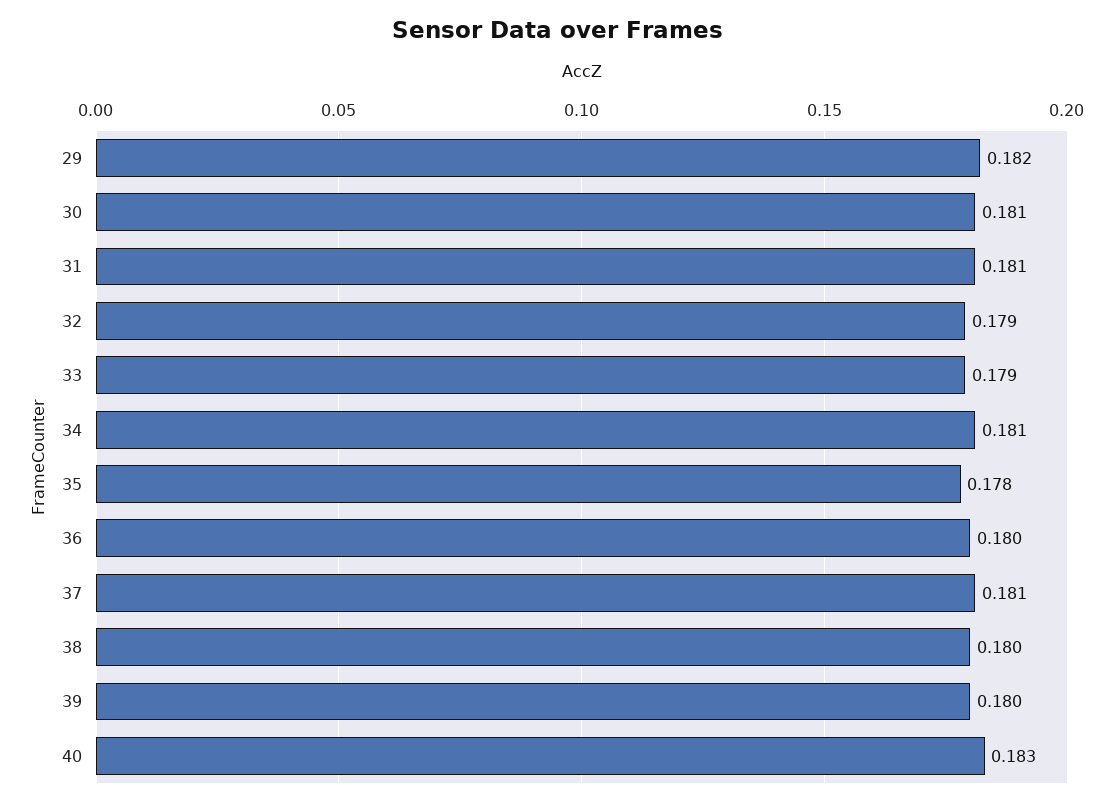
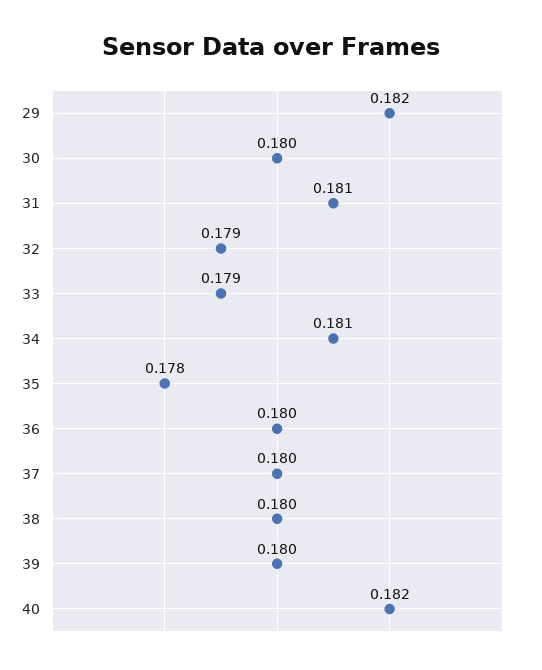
  {
    "29": 0.182,
-   "30": 0.181,
+   "30": 0.18,
    "31": 0.181,
    "32": 0.179,
    "33": 0.179,
    "34": 0.181,
    "35": 0.178,
    "36": 0.18,
-   "37": 0.181,
+   "37": 0.18,
    "38": 0.18,
    "39": 0.18,
-   "40": 0.183
+   "40": 0.182
  }

